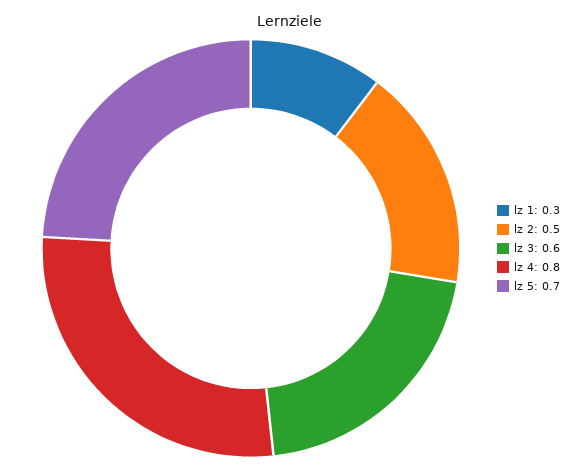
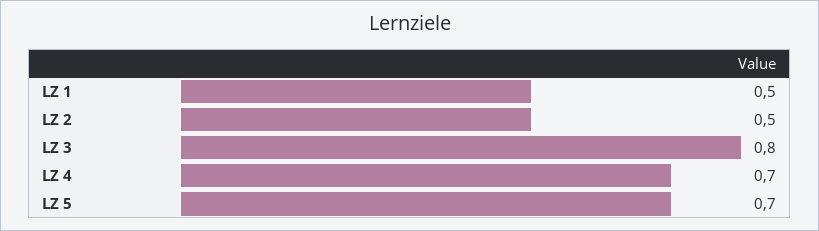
  {
-   "lz 1": 0.3,
+   "lz 1": 0.5,
    "lz 2": 0.5,
-   "lz 3": 0.6,
+   "lz 3": 0.8,
-   "lz 4": 0.8,
+   "lz 4": 0.7,
    "lz 5": 0.7
  }

